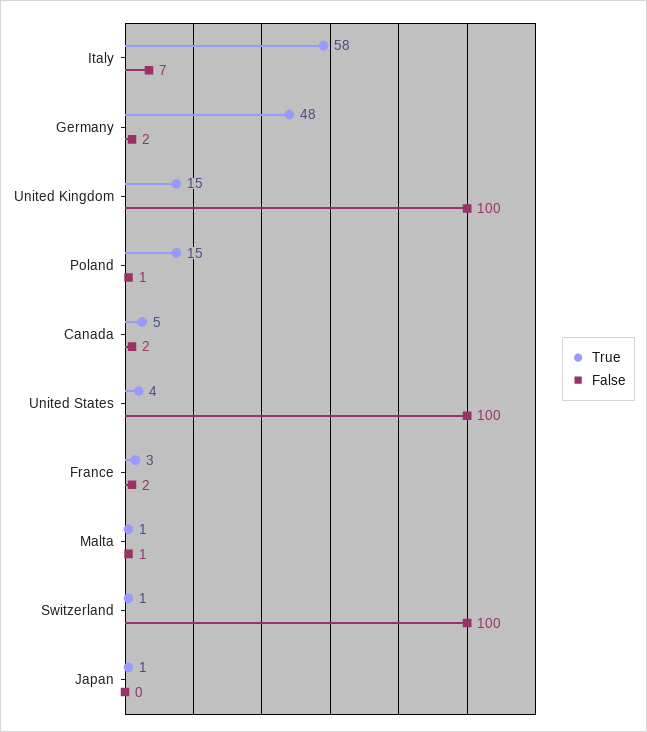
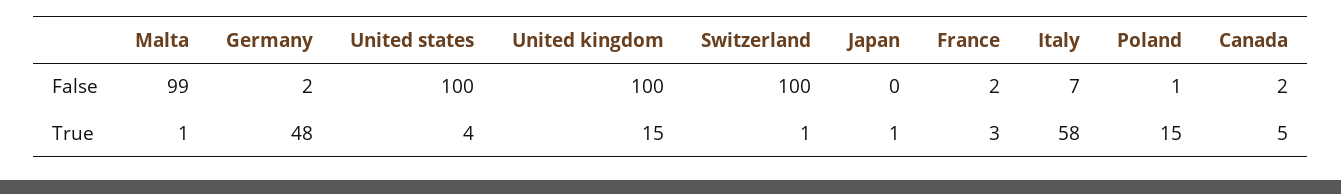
  {
    "True": {
      "Italy": 58,
      "Germany": 48,
      "United Kingdom": 15,
      "Poland": 15,
      "Canada": 5,
      "United States": 4,
      "France": 3,
      "Malta": 1,
      "Switzerland": 1,
      "Japan": 1
    },
    "False": {
      "Italy": 7,
      "Germany": 2,
      "United Kingdom": 100,
      "Poland": 1,
      "Canada": 2,
      "United States": 100,
      "France": 2,
-     "Malta": 1,
+     "Malta": 99,
      "Switzerland": 100,
      "Japan": 0
    }
  }

